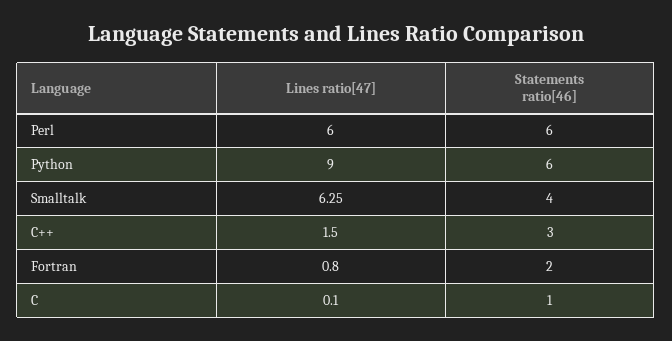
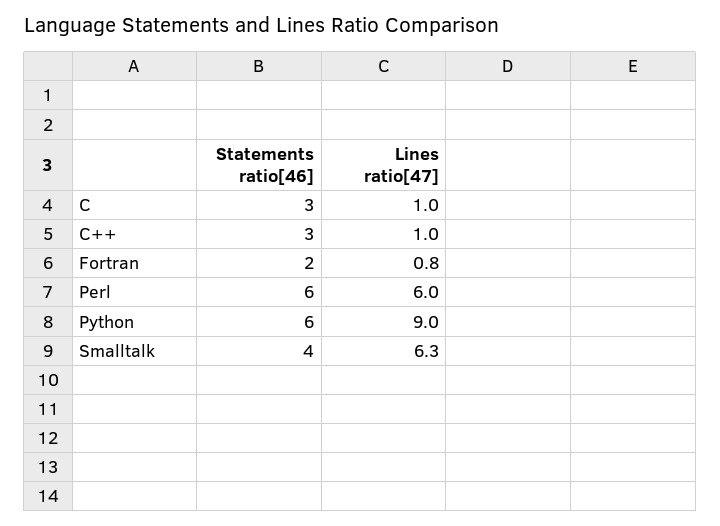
  {
    "Lines ratio[47]": {
      "Perl": 6,
      "Python": 9,
      "Smalltalk": 6.25,
-     "C++": 1.5,
+     "C++": 1,
      "Fortran": 0.8,
-     "C": 0.1
+     "C": 1
    },
    "Statements ratio[46]": {
      "Perl": 6,
      "Python": 6,
      "Smalltalk": 4,
      "C++": 3,
      "Fortran": 2,
-     "C": 1
+     "C": 3
    }
  }

